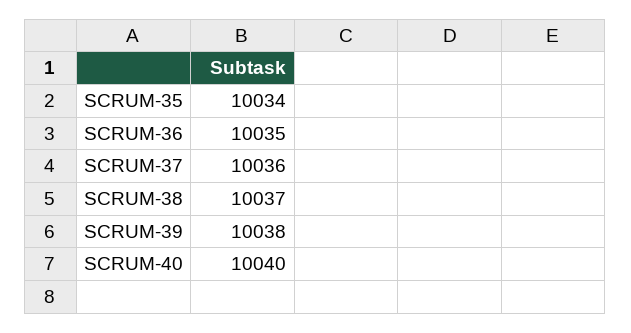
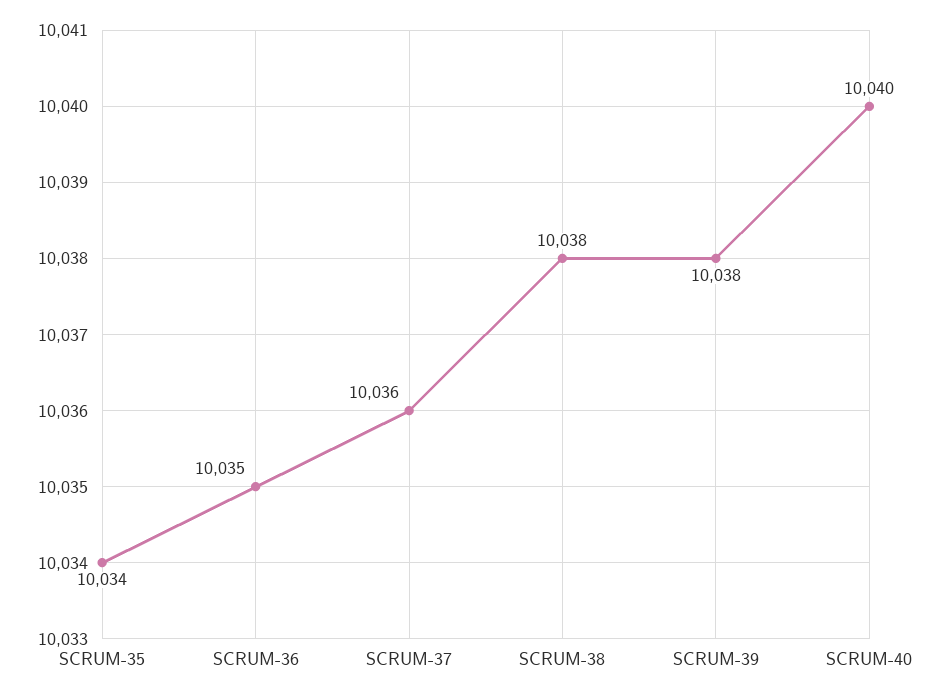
  {
    "SCRUM-35": 10034,
    "SCRUM-36": 10035,
    "SCRUM-37": 10036,
-   "SCRUM-38": 10037,
+   "SCRUM-38": 10038,
    "SCRUM-39": 10038,
    "SCRUM-40": 10040
  }

